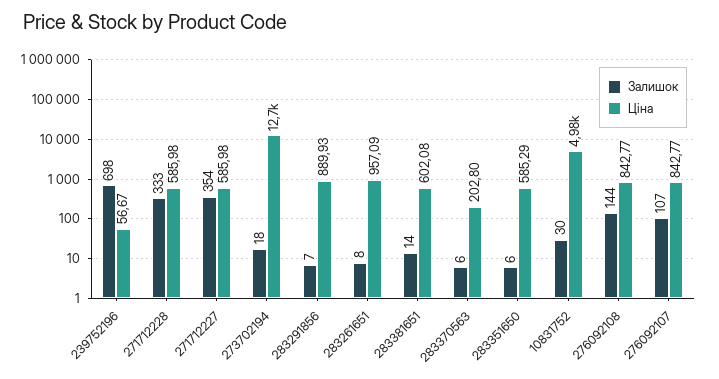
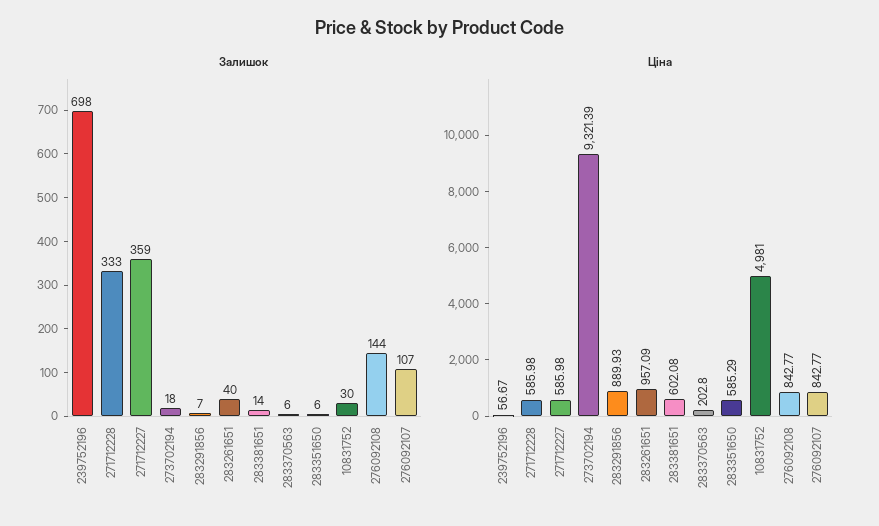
  {
    "Залишок": {
      "239752196": 698,
      "271712228": 333,
-     "271712227": 354,
+     "271712227": 359,
      "273702194": 18,
      "283291856": 7,
-     "283261651": 8,
+     "283261651": 40,
      "283381651": 14,
      "283370563": 6,
      "283351650": 6,
      "10831752": 30,
      "276092108": 144,
      "276092107": 107
    },
    "Ціна": {
      "239752196": 56.67,
      "271712228": 585.98,
      "271712227": 585.98,
-     "273702194": 12700,
+     "273702194": 9321.39,
      "283291856": 889.93,
      "283261651": 957.09,
      "283381651": 602.08,
      "283370563": 202.8,
      "283351650": 585.29,
      "10831752": 4981,
      "276092108": 842.77,
      "276092107": 842.77
    }
  }

